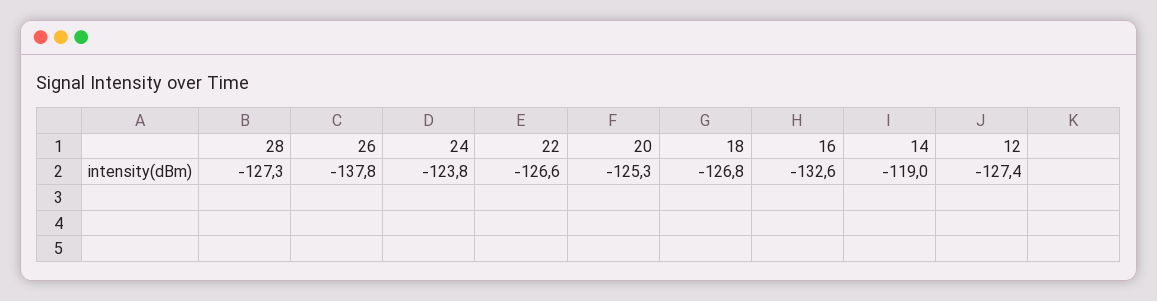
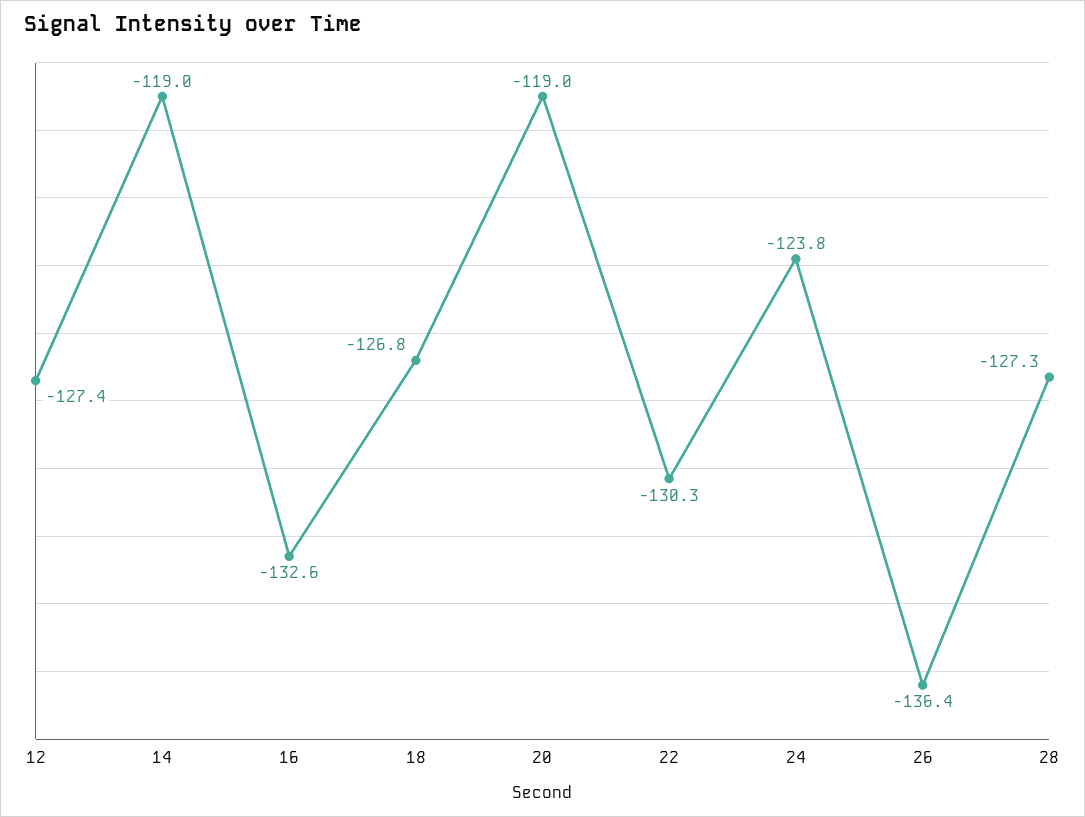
  {
    "28": -127.3,
-   "26": -137.8,
+   "26": -136.4,
    "24": -123.8,
-   "22": -126.6,
+   "22": -130.3,
-   "20": -125.3,
+   "20": -119,
    "18": -126.8,
    "16": -132.6,
    "14": -119,
    "12": -127.4
  }

